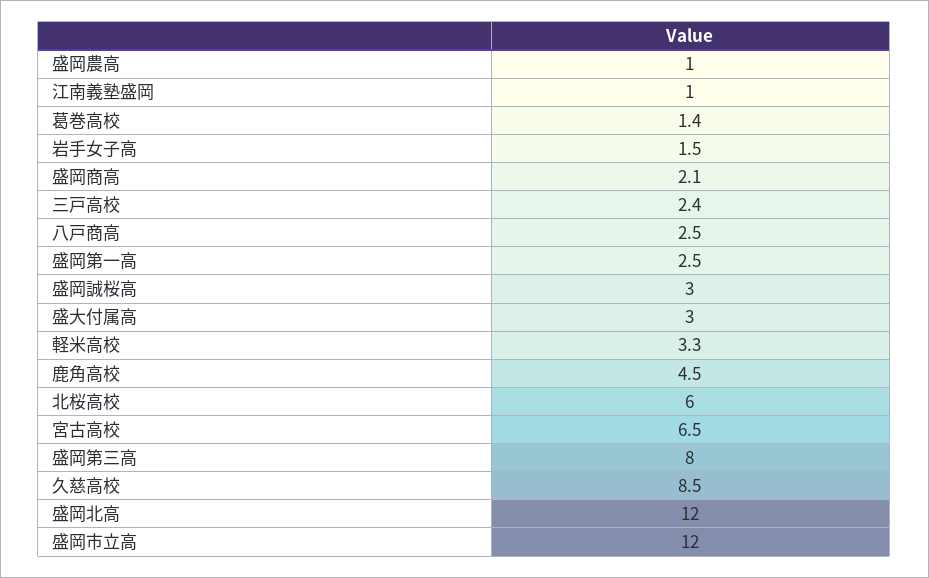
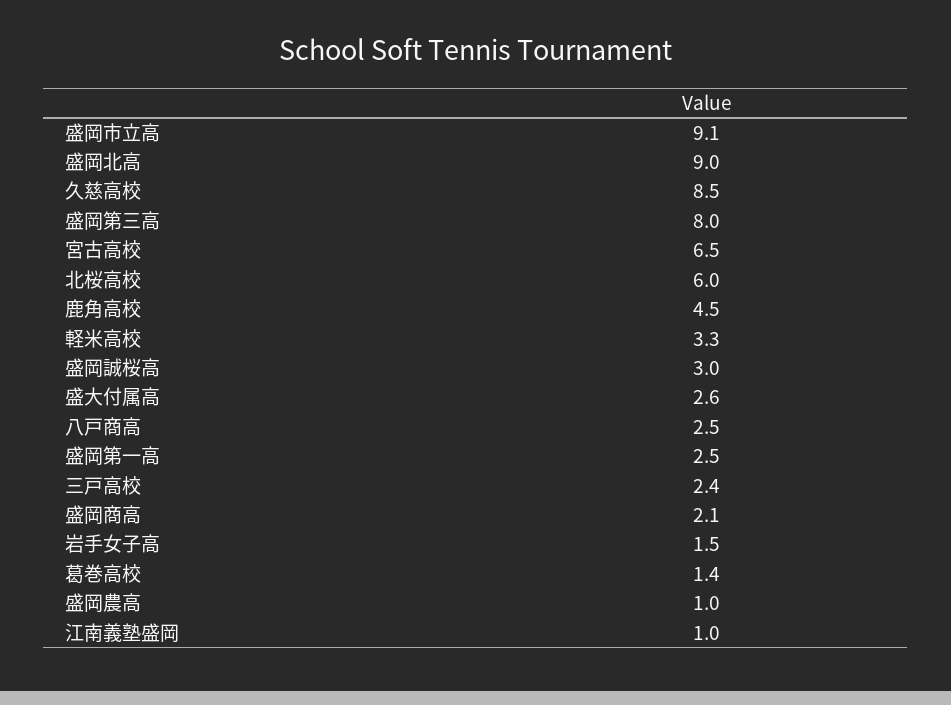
  {
    "盛岡農高": 1,
    "江南義塾盛岡": 1,
    "葛巻高校": 1.4,
    "岩手女子高": 1.5,
    "盛岡商高": 2.1,
    "三戸高校": 2.4,
    "八戸商高": 2.5,
    "盛岡第一高": 2.5,
    "盛岡誠桜高": 3,
-   "盛大付属高": 3,
+   "盛大付属高": 2.6,
    "軽米高校": 3.3,
    "鹿角高校": 4.5,
    "北桜高校": 6,
    "宮古高校": 6.5,
    "盛岡第三高": 8,
    "久慈高校": 8.5,
-   "盛岡北高": 12,
+   "盛岡北高": 9,
-   "盛岡市立高": 12
+   "盛岡市立高": 9.1
  }

